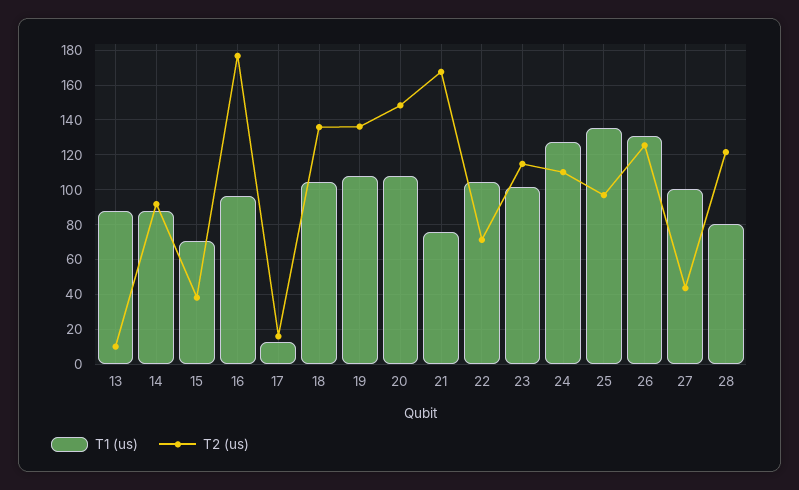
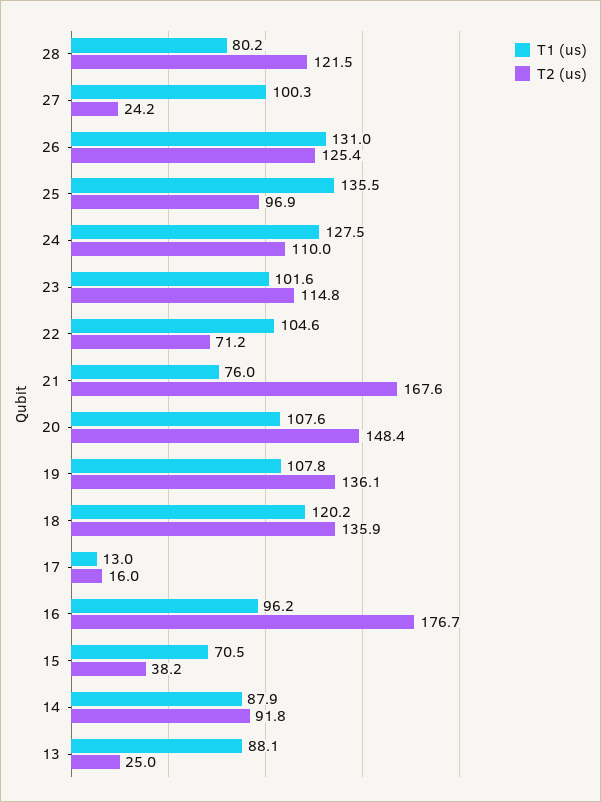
  {
    "T1 (us)": {
      "13": 88.1,
      "14": 87.9,
      "15": 70.5,
      "16": 96.2,
      "17": 13,
-     "18": 105,
+     "18": 120.2,
      "19": 107.8,
      "20": 107.6,
      "21": 76,
      "22": 104.6,
      "23": 101.6,
      "24": 127.5,
      "25": 135.5,
      "26": 131,
      "27": 100.3,
      "28": 80.2
    },
    "T2 (us)": {
-     "13": 10,
+     "13": 25,
      "14": 91.8,
      "15": 38.2,
      "16": 176.7,
      "17": 16,
      "18": 135.9,
      "19": 136.1,
      "20": 148.4,
      "21": 167.6,
      "22": 71.2,
      "23": 114.8,
      "24": 110,
      "25": 96.9,
      "26": 125.4,
-     "27": 45,
+     "27": 24.2,
      "28": 121.5
    }
  }

